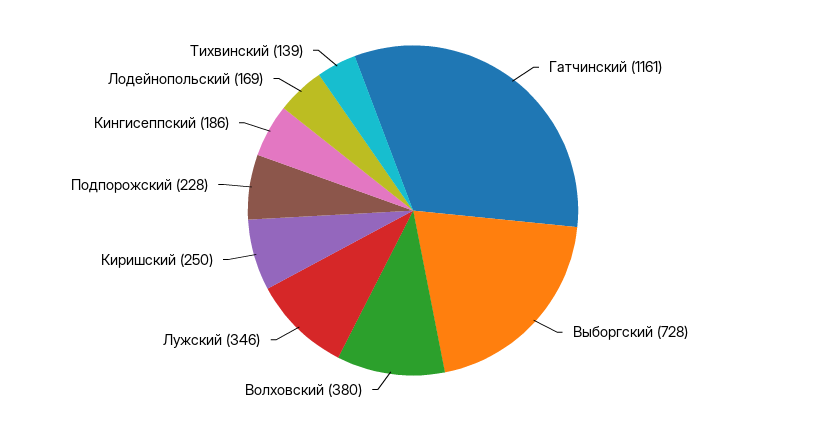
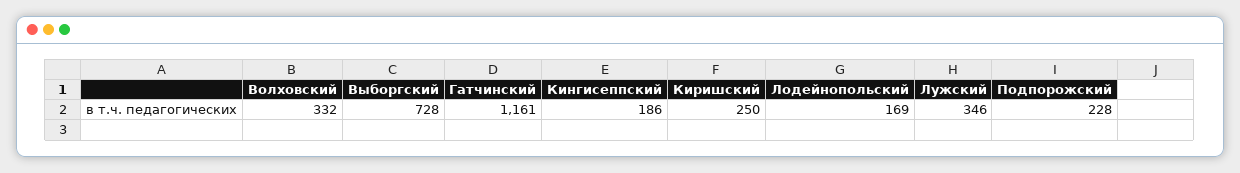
  {
    "Гатчинский": 1161,
    "Выборгский": 728,
-   "Волховский": 380,
+   "Волховский": 332,
    "Лужский": 346,
    "Киришский": 250,
    "Подпорожский": 228,
    "Кингисеппский": 186,
-   "Лодейнопольский": 169,
+   "Лодейнопольский": 169
-   "Тихвинский": 139
  }

